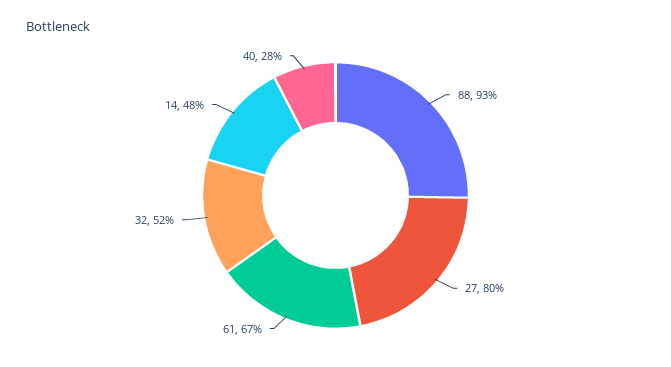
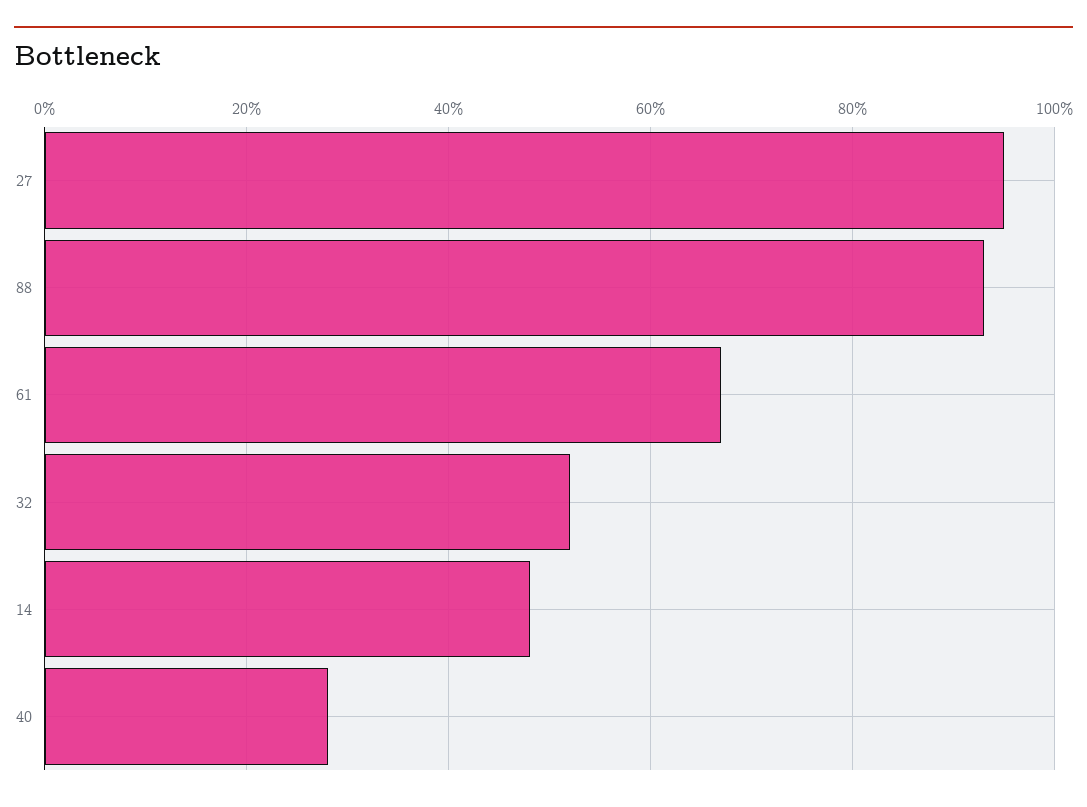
  {
    "88": 93,
-   "27": 80,
+   "27": 95,
    "61": 67,
    "32": 52,
    "14": 48,
    "40": 28
  }

